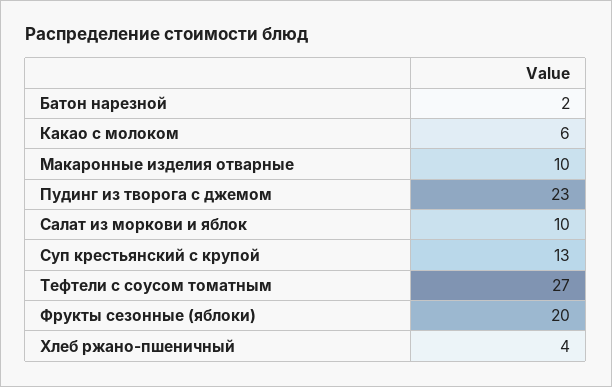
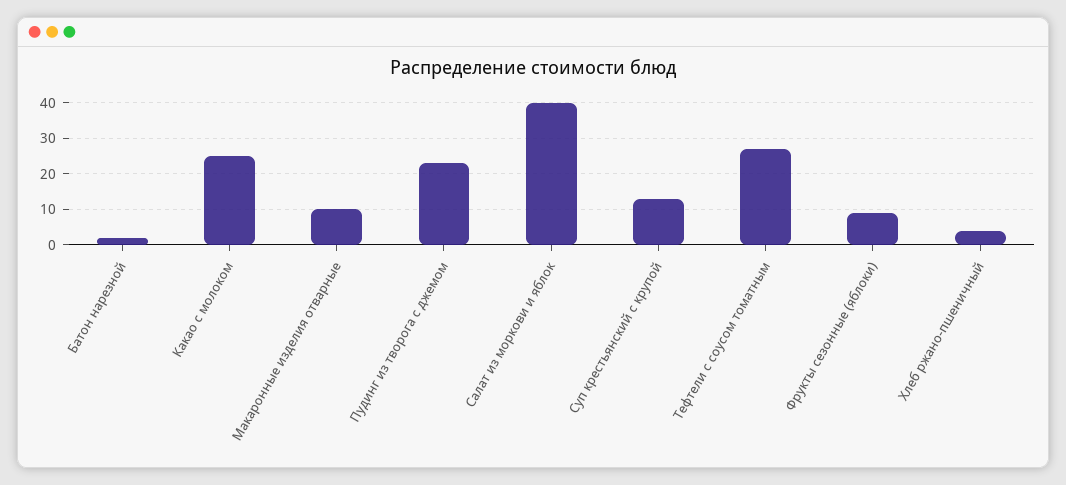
  {
    "Батон нарезной": 2,
-   "Какао с молоком": 6,
+   "Какао с молоком": 25,
    "Макаронные изделия отварные": 10,
    "Пудинг из творога с джемом": 23,
-   "Салат из моркови и яблок": 10,
+   "Салат из моркови и яблок": 40,
    "Суп крестьянский с крупой": 13,
    "Тефтели с соусом томатным": 27,
-   "Фрукты сезонные (яблоки)": 20,
+   "Фрукты сезонные (яблоки)": 10,
    "Хлеб ржано-пшеничный": 4
  }

